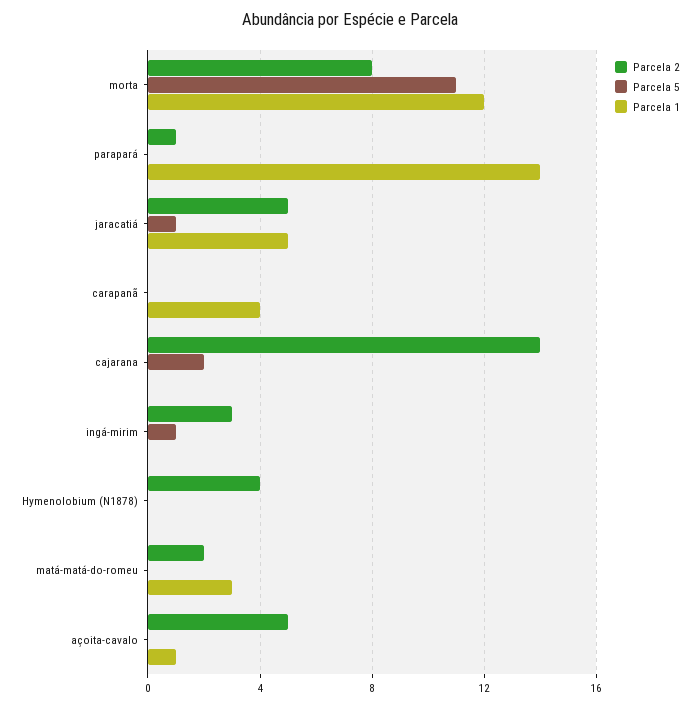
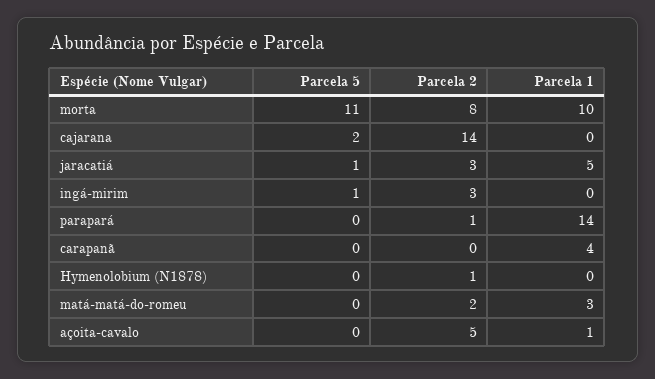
  {
    "Parcela 2": {
      "morta": 8,
      "parapará": 1,
-     "jaracatiá": 5,
+     "jaracatiá": 3,
      "carapanã": 0,
      "cajarana": 14,
      "ingá-mirim": 3,
-     "Hymenolobium (N1878)": 4,
+     "Hymenolobium (N1878)": 1,
      "matá-matá-do-romeu": 2,
      "açoita-cavalo": 5
    },
    "Parcela 5": {
      "morta": 11,
      "parapará": 0,
      "jaracatiá": 1,
      "carapanã": 0,
      "cajarana": 2,
      "ingá-mirim": 1,
      "Hymenolobium (N1878)": 0,
      "matá-matá-do-romeu": 0,
      "açoita-cavalo": 0
    },
    "Parcela 1": {
-     "morta": 12,
+     "morta": 10,
      "parapará": 14,
      "jaracatiá": 5,
      "carapanã": 4,
      "cajarana": 0,
      "ingá-mirim": 0,
      "Hymenolobium (N1878)": 0,
      "matá-matá-do-romeu": 3,
      "açoita-cavalo": 1
    }
  }

